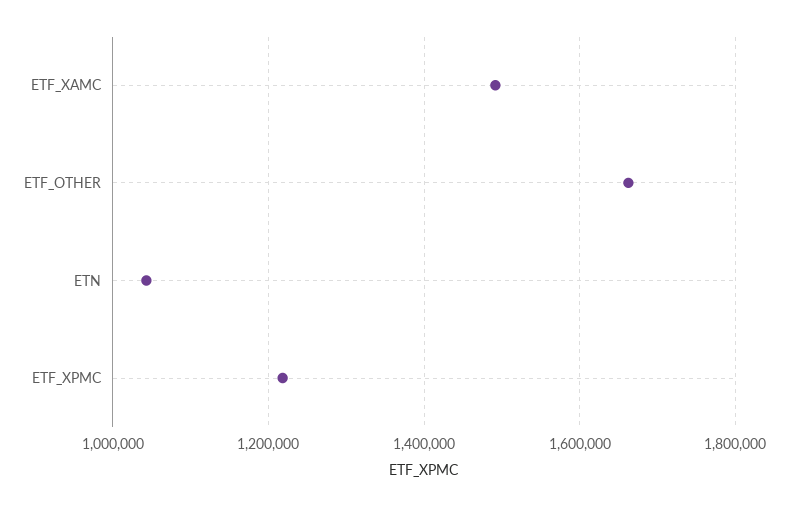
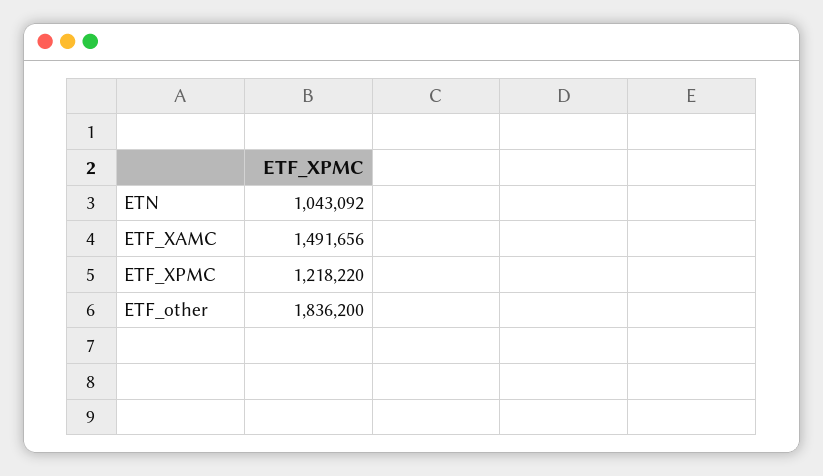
  {
    "ETF_XAMC": 1491656,
-   "ETF_OTHER": 1660000,
+   "ETF_OTHER": 1836200,
    "ETN": 1043092,
    "ETF_XPMC": 1218220
  }

